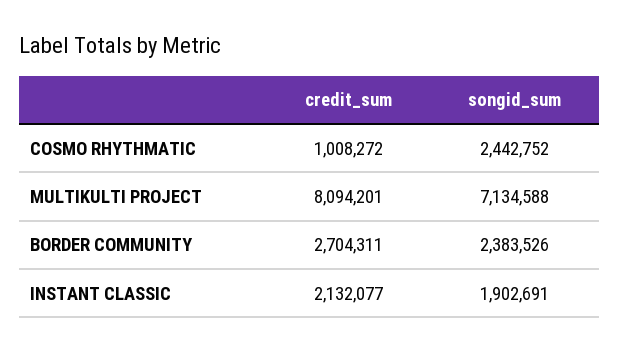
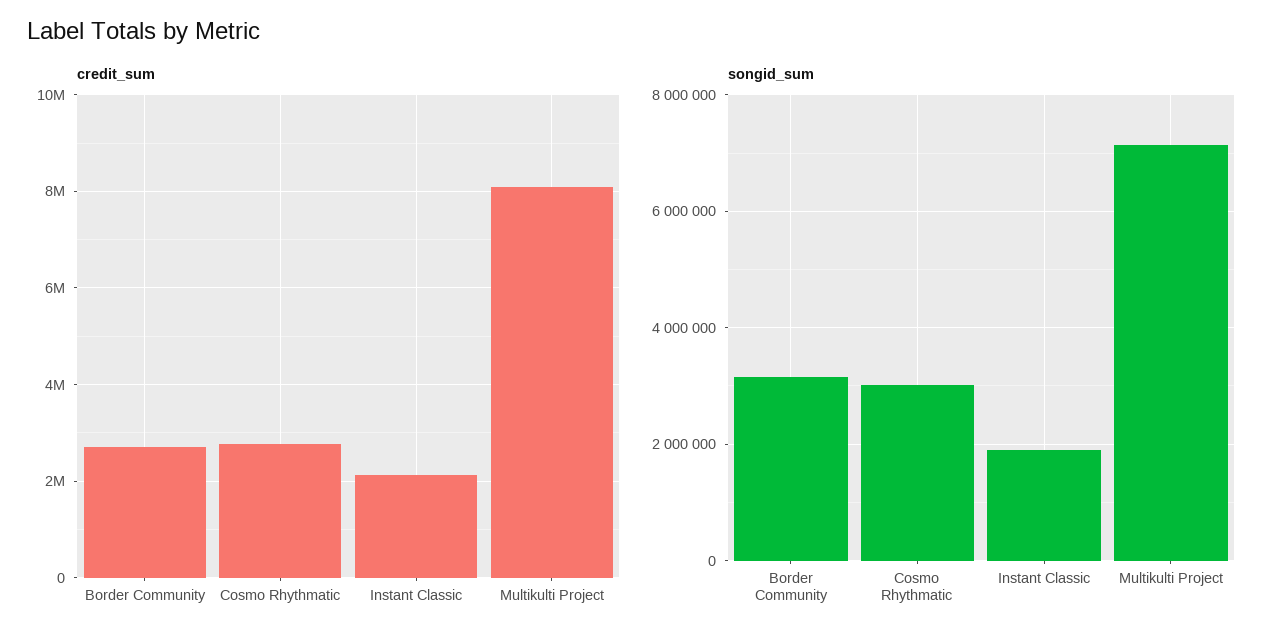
  {
    "credit_sum": {
-     "COSMO RHYTHMATIC": 1008272,
+     "COSMO RHYTHMATIC": 2800000,
      "MULTIKULTI PROJECT": 8094201,
      "BORDER COMMUNITY": 2704311,
      "INSTANT CLASSIC": 2132077
    },
    "songid_sum": {
-     "COSMO RHYTHMATIC": 2442752,
+     "COSMO RHYTHMATIC": 3000000,
      "MULTIKULTI PROJECT": 7134588,
-     "BORDER COMMUNITY": 2383526,
+     "BORDER COMMUNITY": 3200000,
      "INSTANT CLASSIC": 1902691
    }
  }

